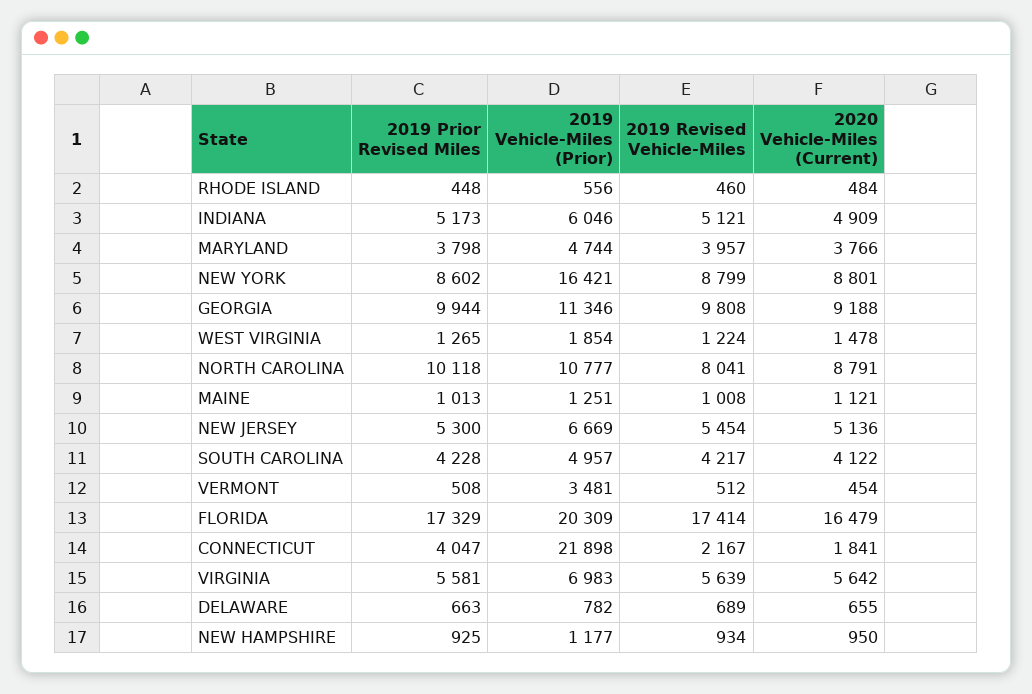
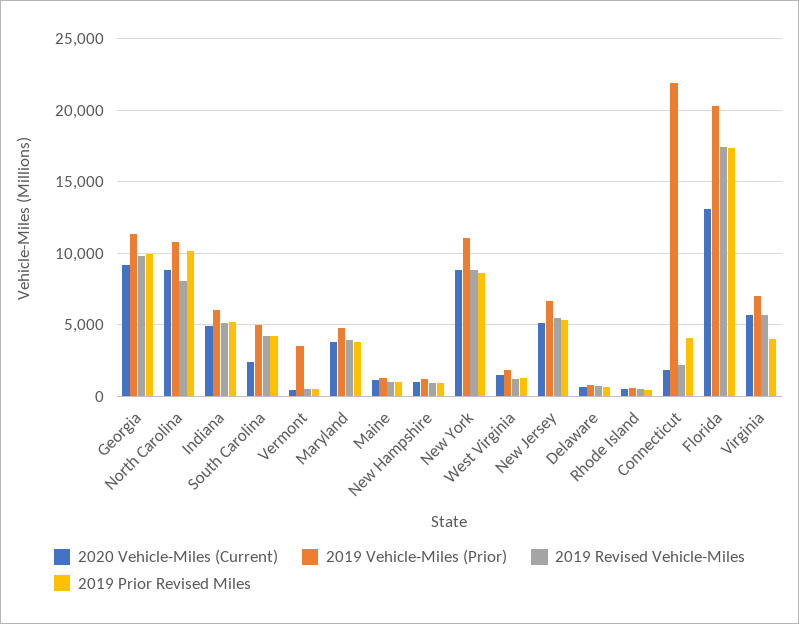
  {
    "2019 Prior Revised Miles": {
      "RHODE ISLAND": 448,
      "INDIANA": 5173,
      "MARYLAND": 3798,
      "NEW YORK": 8602,
      "GEORGIA": 9944,
      "WEST VIRGINIA": 1265,
      "NORTH CAROLINA": 10118,
      "MAINE": 1013,
      "NEW JERSEY": 5300,
      "SOUTH CAROLINA": 4228,
      "VERMONT": 508,
      "FLORIDA": 17329,
      "CONNECTICUT": 4047,
-     "VIRGINIA": 5581,
+     "VIRGINIA": 4000,
      "DELAWARE": 663,
      "NEW HAMPSHIRE": 925
    },
    "2019 Vehicle-Miles (Prior)": {
      "RHODE ISLAND": 556,
      "INDIANA": 6046,
      "MARYLAND": 4744,
-     "NEW YORK": 16421,
+     "NEW YORK": 11000,
      "GEORGIA": 11346,
      "WEST VIRGINIA": 1854,
      "NORTH CAROLINA": 10777,
      "MAINE": 1251,
      "NEW JERSEY": 6669,
      "SOUTH CAROLINA": 4957,
      "VERMONT": 3481,
      "FLORIDA": 20309,
      "CONNECTICUT": 21898,
      "VIRGINIA": 6983,
      "DELAWARE": 782,
      "NEW HAMPSHIRE": 1177
    },
    "2019 Revised Vehicle-Miles": {
      "RHODE ISLAND": 460,
      "INDIANA": 5121,
      "MARYLAND": 3957,
      "NEW YORK": 8799,
      "GEORGIA": 9808,
      "WEST VIRGINIA": 1224,
      "NORTH CAROLINA": 8041,
      "MAINE": 1008,
      "NEW JERSEY": 5454,
      "SOUTH CAROLINA": 4217,
      "VERMONT": 512,
      "FLORIDA": 17414,
      "CONNECTICUT": 2167,
      "VIRGINIA": 5639,
      "DELAWARE": 689,
      "NEW HAMPSHIRE": 934
    },
    "2020 Vehicle-Miles (Current)": {
      "RHODE ISLAND": 484,
      "INDIANA": 4909,
      "MARYLAND": 3766,
      "NEW YORK": 8801,
      "GEORGIA": 9188,
      "WEST VIRGINIA": 1478,
      "NORTH CAROLINA": 8791,
      "MAINE": 1121,
      "NEW JERSEY": 5136,
-     "SOUTH CAROLINA": 4122,
+     "SOUTH CAROLINA": 2500,
      "VERMONT": 454,
-     "FLORIDA": 16479,
+     "FLORIDA": 13000,
      "CONNECTICUT": 1841,
      "VIRGINIA": 5642,
      "DELAWARE": 655,
      "NEW HAMPSHIRE": 950
    }
  }

